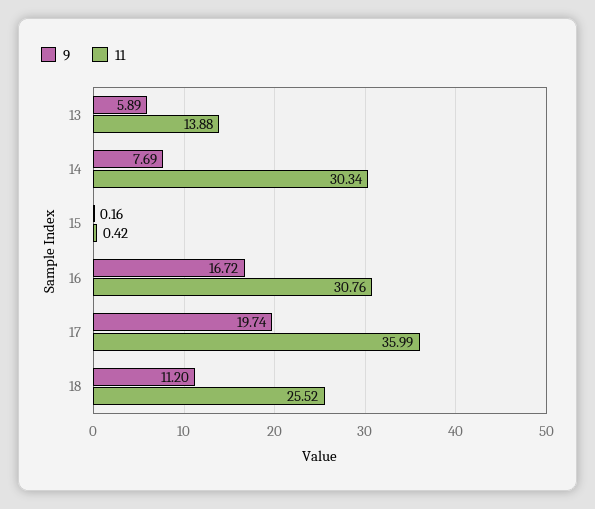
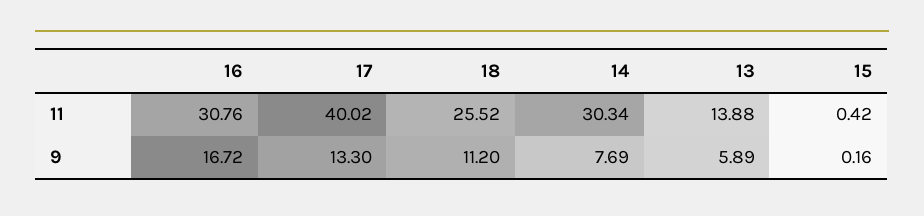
  {
    "9": {
      "13": 5.89,
      "14": 7.69,
      "15": 0.16,
      "16": 16.72,
-     "17": 19.74,
+     "17": 13.3,
      "18": 11.2
    },
    "11": {
      "13": 13.88,
      "14": 30.34,
      "15": 0.42,
      "16": 30.76,
-     "17": 35.99,
+     "17": 40.02,
      "18": 25.52
    }
  }

